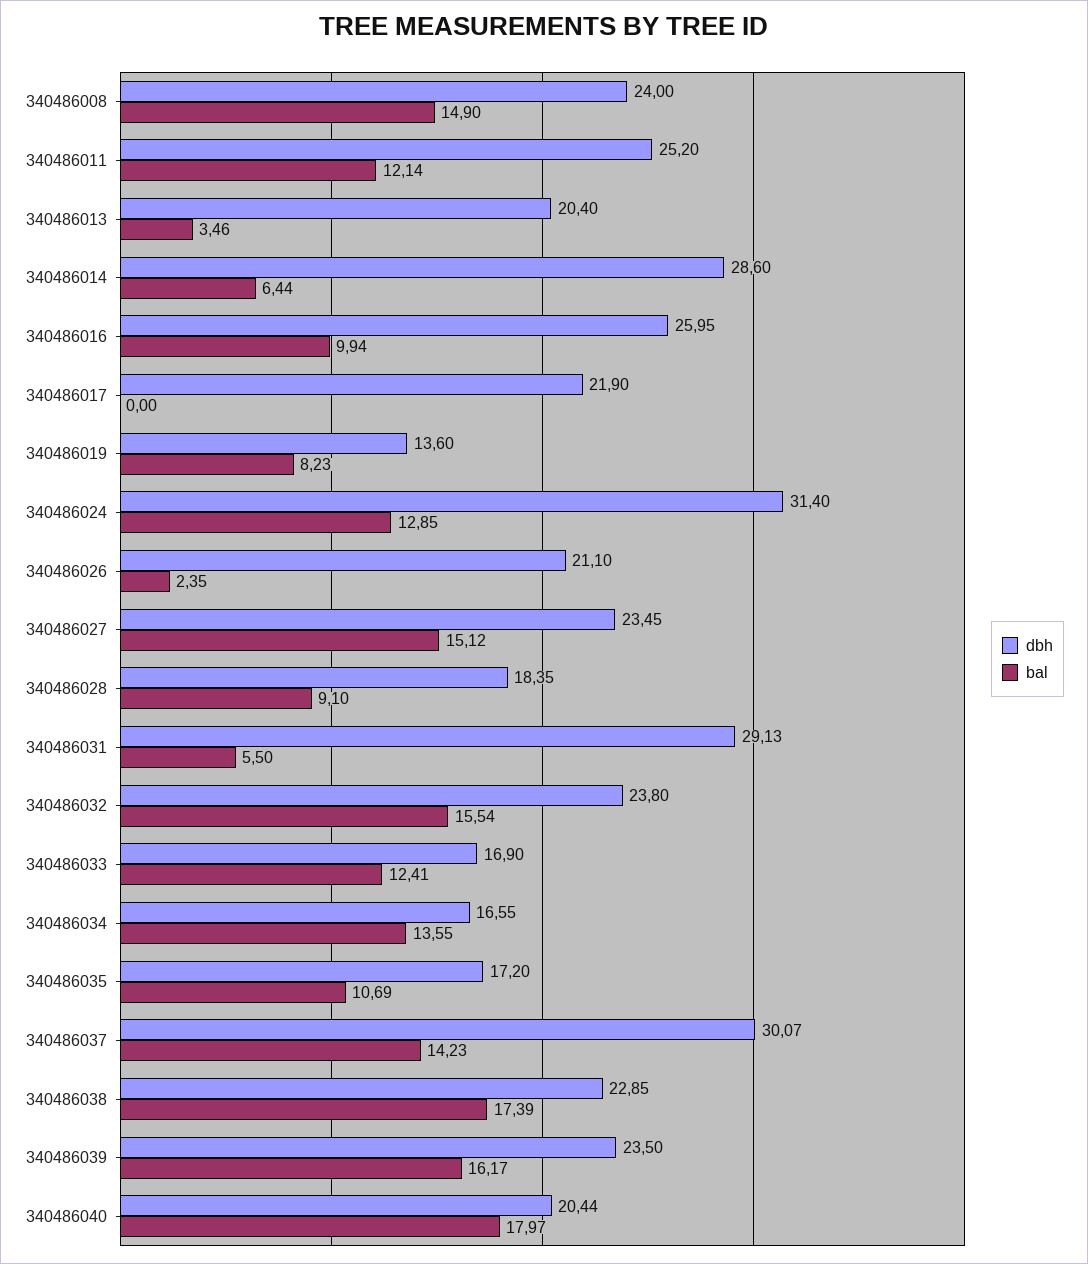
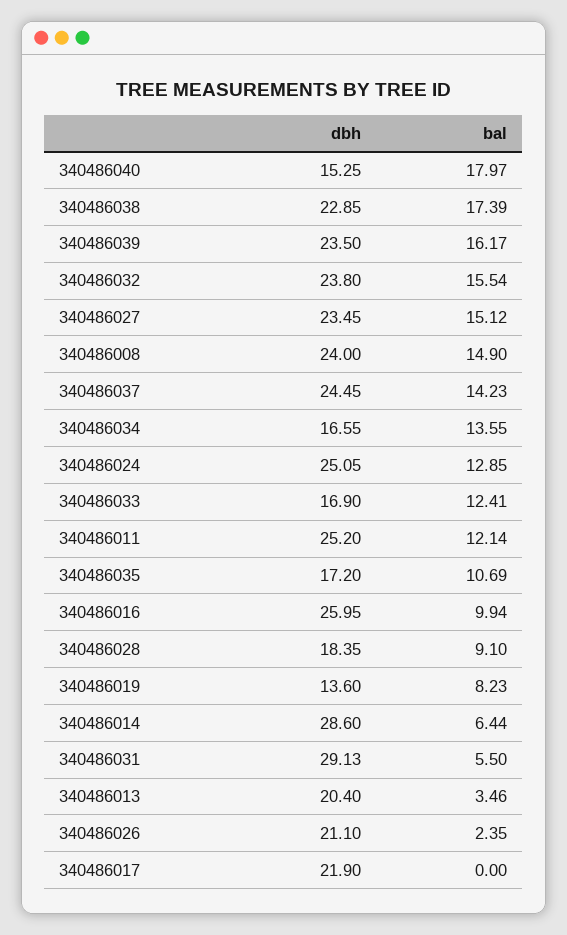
  {
    "dbh": {
      "340486008": 24,
      "340486011": 25.2,
      "340486013": 20.4,
      "340486014": 28.6,
      "340486016": 25.95,
      "340486017": 21.9,
      "340486019": 13.6,
-     "340486024": 31.4,
+     "340486024": 25.05,
      "340486026": 21.1,
      "340486027": 23.45,
      "340486028": 18.35,
      "340486031": 29.13,
      "340486032": 23.8,
      "340486033": 16.9,
      "340486034": 16.55,
      "340486035": 17.2,
-     "340486037": 30.07,
+     "340486037": 24.45,
      "340486038": 22.85,
      "340486039": 23.5,
-     "340486040": 20.44
+     "340486040": 15.25
    },
    "bal": {
      "340486008": 14.9,
      "340486011": 12.14,
      "340486013": 3.46,
      "340486014": 6.44,
      "340486016": 9.94,
      "340486017": 0,
      "340486019": 8.23,
      "340486024": 12.85,
      "340486026": 2.35,
      "340486027": 15.12,
      "340486028": 9.1,
      "340486031": 5.5,
      "340486032": 15.54,
      "340486033": 12.41,
      "340486034": 13.55,
      "340486035": 10.69,
      "340486037": 14.23,
      "340486038": 17.39,
      "340486039": 16.17,
      "340486040": 17.97
    }
  }

